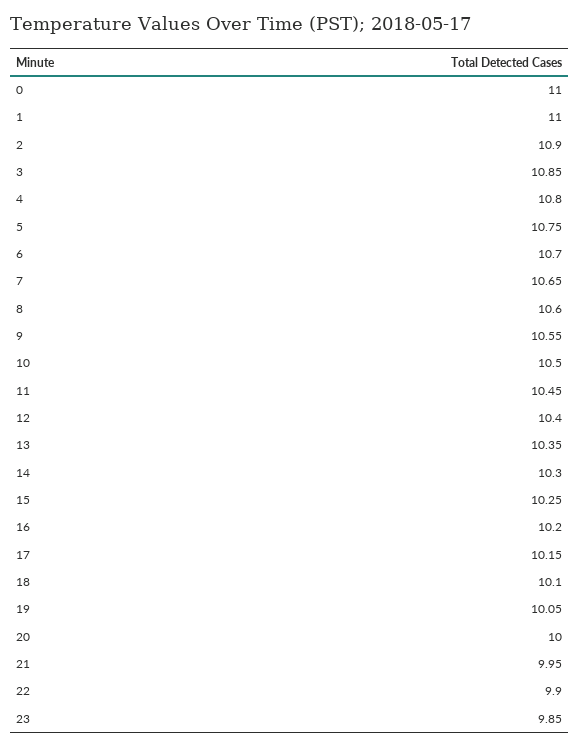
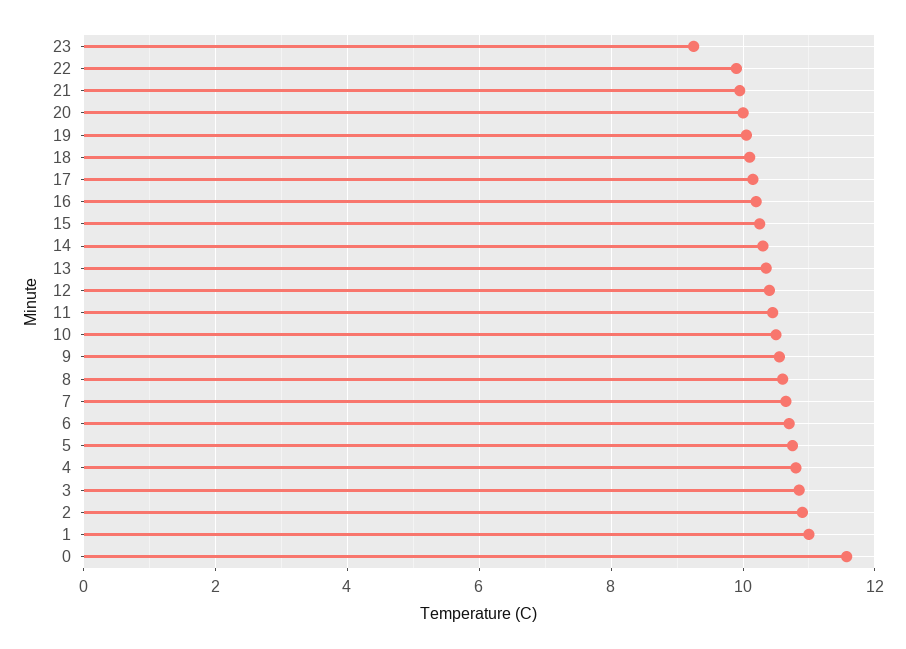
  {
-   "0": 11,
+   "0": 11.6,
    "1": 11,
    "2": 10.9,
    "3": 10.85,
    "4": 10.8,
    "5": 10.75,
    "6": 10.7,
    "7": 10.65,
    "8": 10.6,
    "9": 10.55,
    "10": 10.5,
    "11": 10.45,
    "12": 10.4,
    "13": 10.35,
    "14": 10.3,
    "15": 10.25,
    "16": 10.2,
    "17": 10.15,
    "18": 10.1,
    "19": 10.05,
    "20": 10,
    "21": 9.95,
    "22": 9.9,
-   "23": 9.85
+   "23": 9.2
  }

